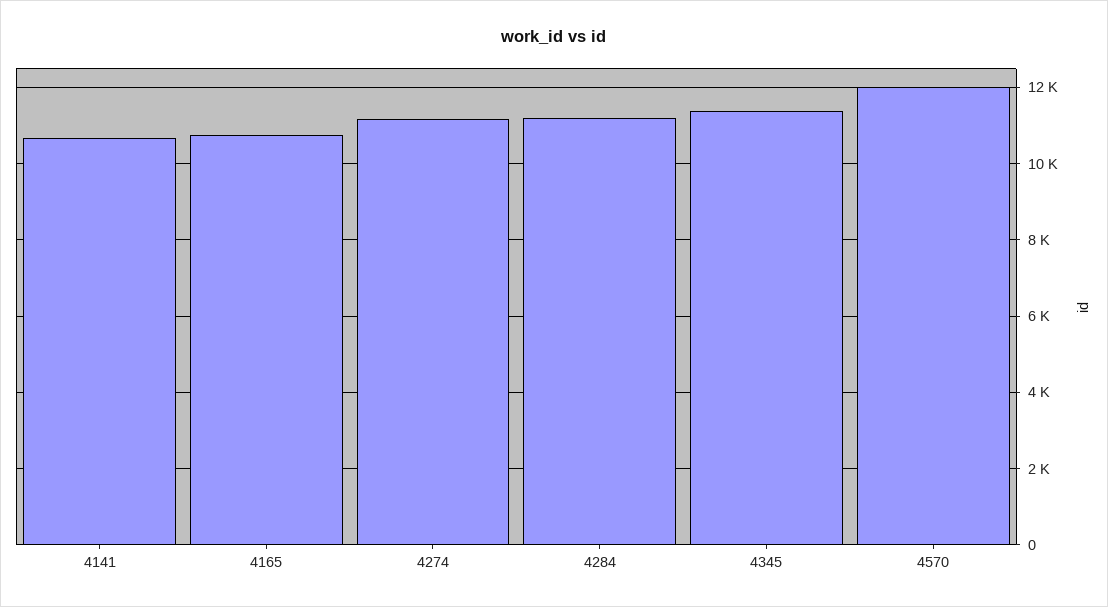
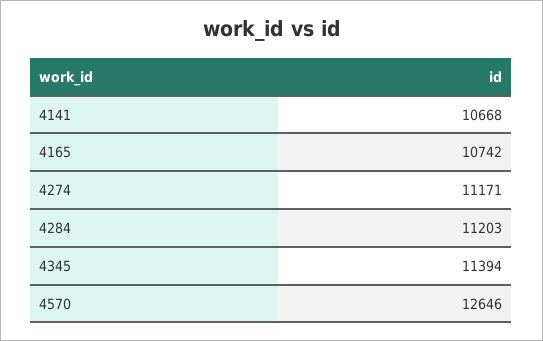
  {
    "4141": 10668,
    "4165": 10742,
    "4274": 11171,
    "4284": 11203,
    "4345": 11394,
-   "4570": 12000
+   "4570": 12646
  }

